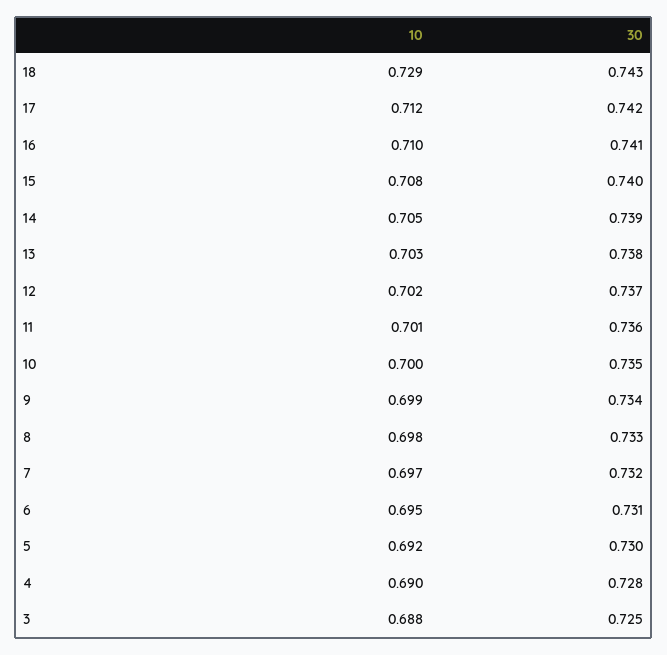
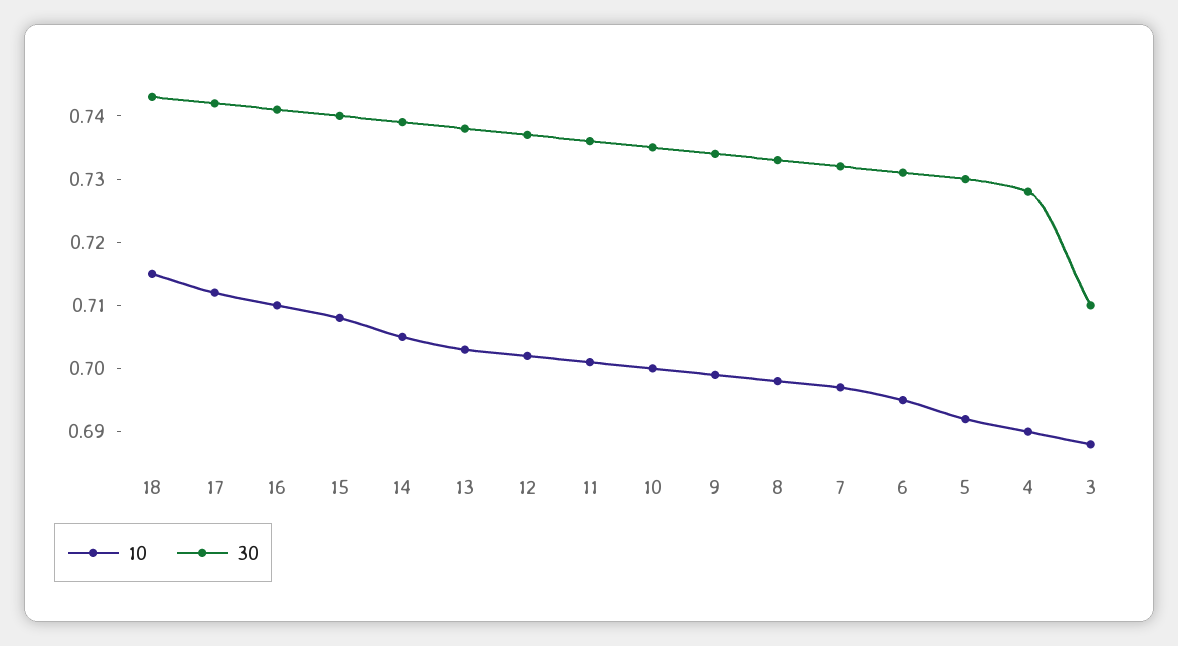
  {
    "10": {
-     "18": 0.729,
+     "18": 0.715,
      "17": 0.712,
      "16": 0.71,
      "15": 0.708,
      "14": 0.705,
      "13": 0.703,
      "12": 0.702,
      "11": 0.701,
      "10": 0.7,
      "9": 0.699,
      "8": 0.698,
      "7": 0.697,
      "6": 0.695,
      "5": 0.692,
      "4": 0.69,
      "3": 0.688
    },
    "30": {
      "18": 0.743,
      "17": 0.742,
      "16": 0.741,
      "15": 0.74,
      "14": 0.739,
      "13": 0.738,
      "12": 0.737,
      "11": 0.736,
      "10": 0.735,
      "9": 0.734,
      "8": 0.733,
      "7": 0.732,
      "6": 0.731,
      "5": 0.73,
      "4": 0.728,
-     "3": 0.725
+     "3": 0.71
    }
  }

